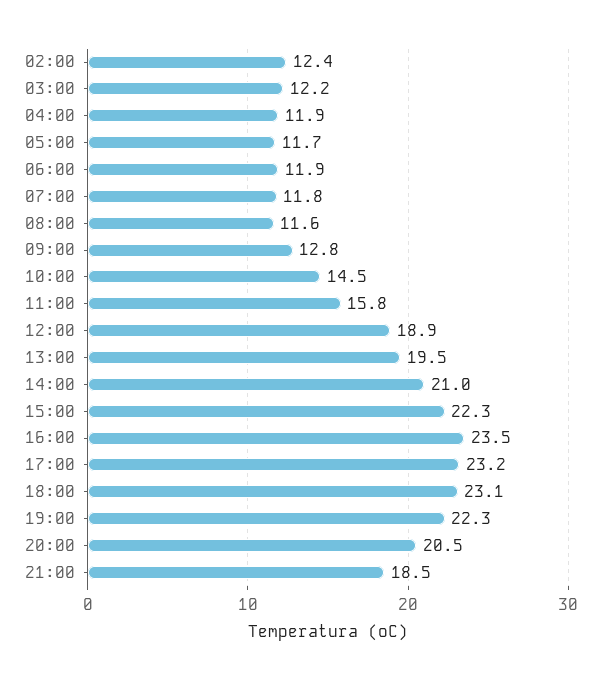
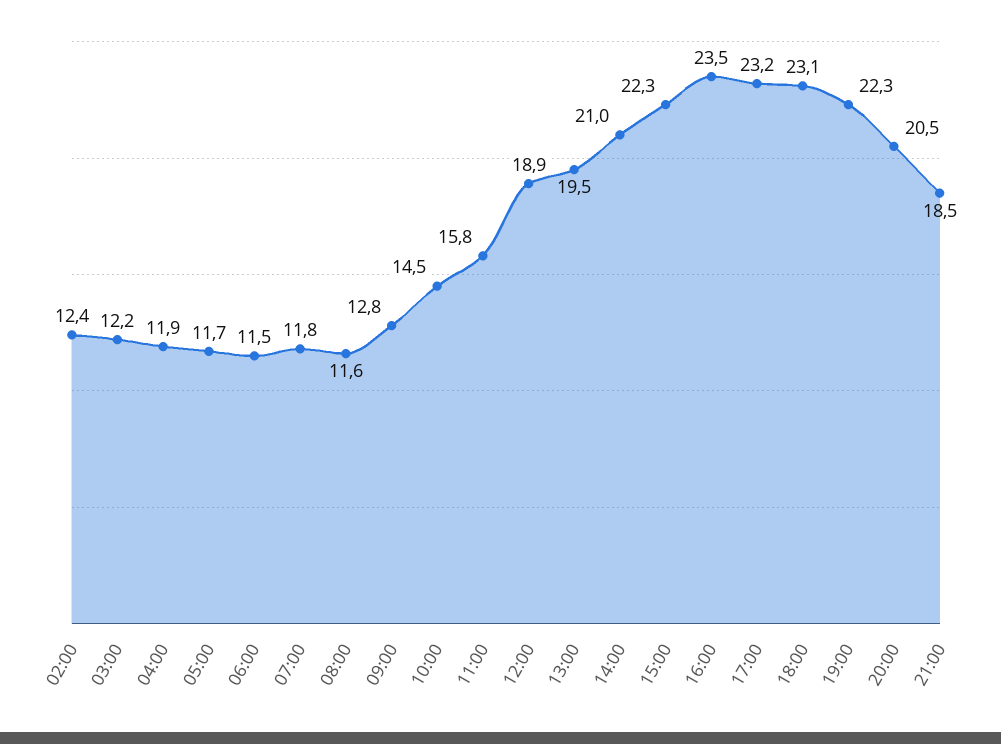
  {
    "02:00": 12.4,
    "03:00": 12.2,
    "04:00": 11.9,
    "05:00": 11.7,
-   "06:00": 11.9,
+   "06:00": 11.5,
    "07:00": 11.8,
    "08:00": 11.6,
    "09:00": 12.8,
    "10:00": 14.5,
    "11:00": 15.8,
    "12:00": 18.9,
    "13:00": 19.5,
    "14:00": 21,
    "15:00": 22.3,
    "16:00": 23.5,
    "17:00": 23.2,
    "18:00": 23.1,
    "19:00": 22.3,
    "20:00": 20.5,
    "21:00": 18.5
  }

